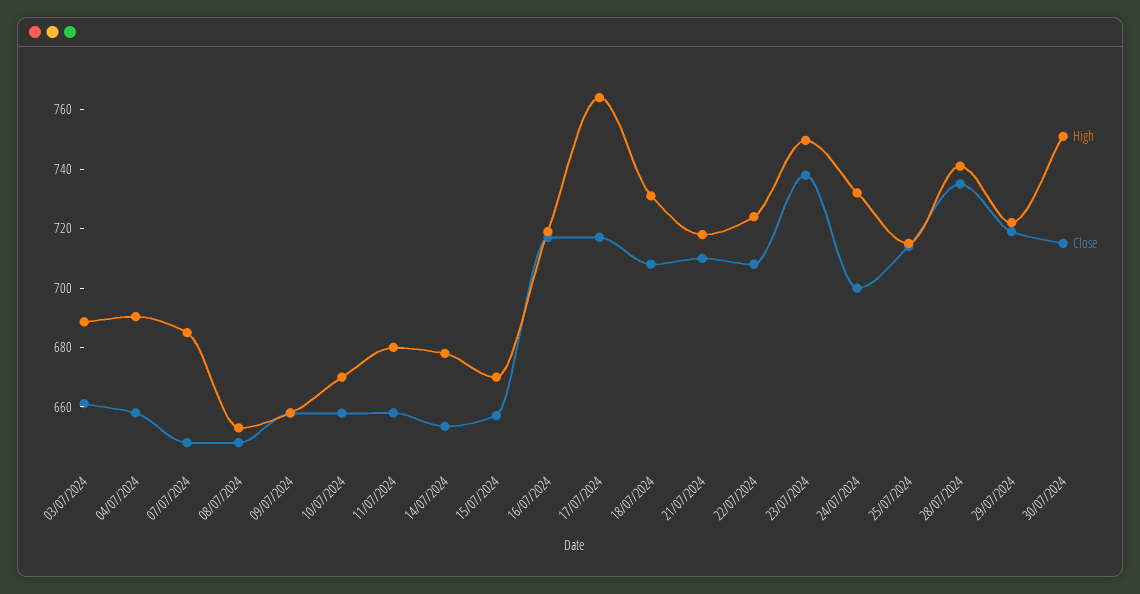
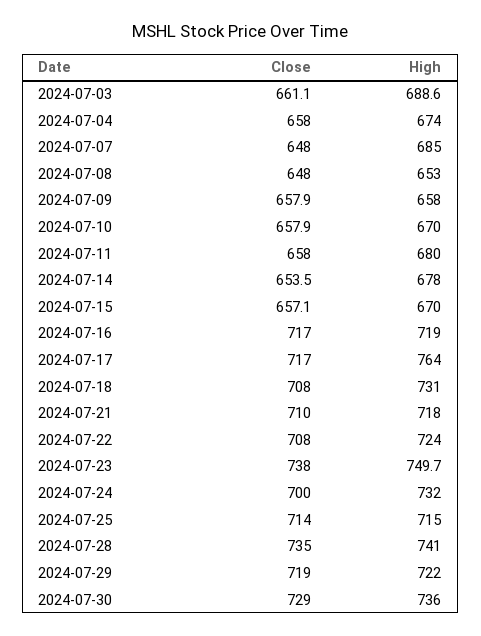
  {
    "High": {
      "03/07/2024": 688.6,
-     "04/07/2024": 690,
+     "04/07/2024": 674,
      "07/07/2024": 685,
      "08/07/2024": 653,
      "09/07/2024": 658,
      "10/07/2024": 670,
      "11/07/2024": 680,
      "14/07/2024": 678,
      "15/07/2024": 670,
      "16/07/2024": 719,
      "17/07/2024": 764,
      "18/07/2024": 731,
      "21/07/2024": 718,
      "22/07/2024": 724,
      "23/07/2024": 749.7,
      "24/07/2024": 732,
      "25/07/2024": 715,
      "28/07/2024": 741,
      "29/07/2024": 722,
-     "30/07/2024": 750
+     "30/07/2024": 736
    },
    "Close": {
      "03/07/2024": 661.1,
      "04/07/2024": 658,
      "07/07/2024": 648,
      "08/07/2024": 648,
      "09/07/2024": 657.9,
      "10/07/2024": 657.9,
      "11/07/2024": 658,
      "14/07/2024": 653.5,
      "15/07/2024": 657.1,
      "16/07/2024": 717,
      "17/07/2024": 717,
      "18/07/2024": 708,
      "21/07/2024": 710,
      "22/07/2024": 708,
      "23/07/2024": 738,
      "24/07/2024": 700,
      "25/07/2024": 714,
      "28/07/2024": 735,
      "29/07/2024": 719,
-     "30/07/2024": 715
+     "30/07/2024": 729
    }
  }

